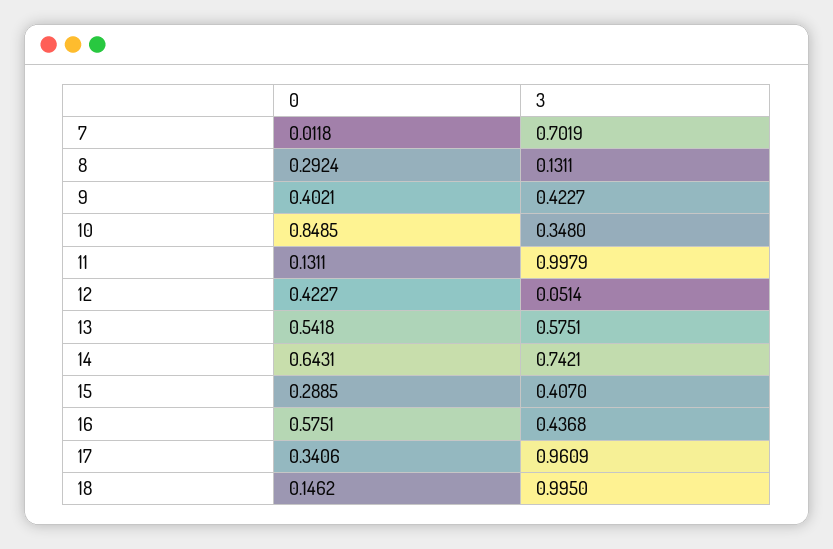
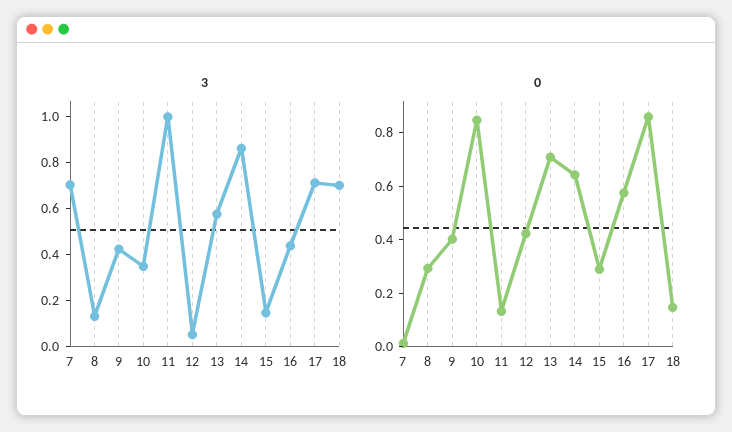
  {
    "0": {
      "7": 0.0118,
      "8": 0.2924,
      "9": 0.4021,
      "10": 0.8485,
      "11": 0.1311,
      "12": 0.4227,
-     "13": 0.5418,
+     "13": 0.7,
      "14": 0.6431,
      "15": 0.2885,
      "16": 0.5751,
-     "17": 0.3406,
+     "17": 0.85,
      "18": 0.1462
    },
    "3": {
      "7": 0.7019,
      "8": 0.1311,
      "9": 0.4227,
      "10": 0.348,
      "11": 0.9979,
      "12": 0.0514,
      "13": 0.5751,
-     "14": 0.7421,
+     "14": 0.85,
-     "15": 0.407,
+     "15": 0.15,
      "16": 0.4368,
-     "17": 0.9609,
+     "17": 0.7,
-     "18": 0.995
+     "18": 0.7
    }
  }

